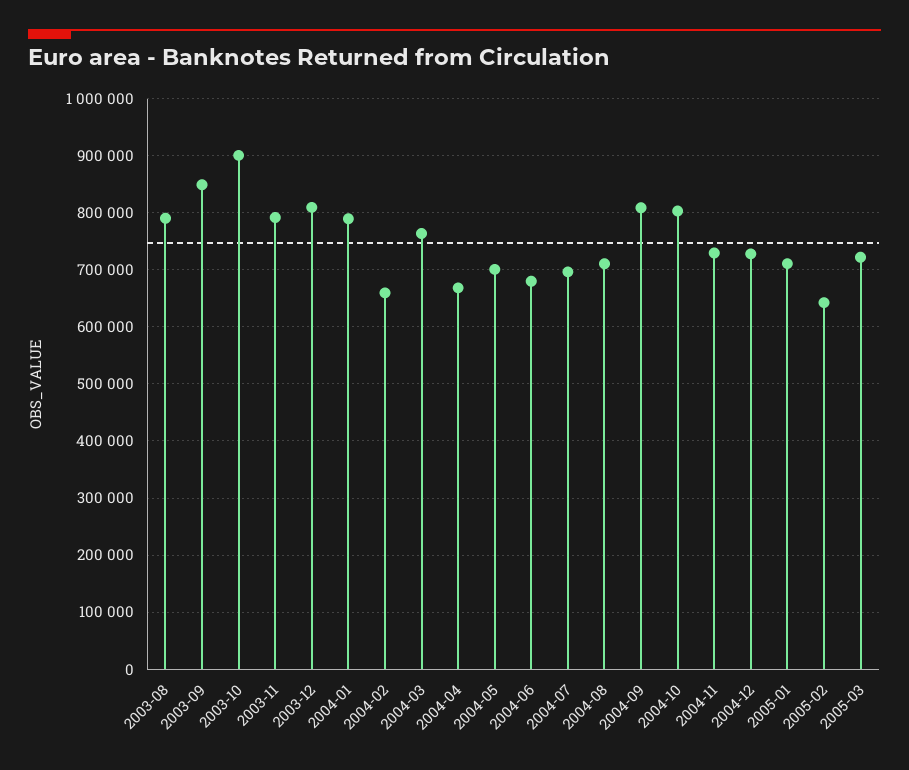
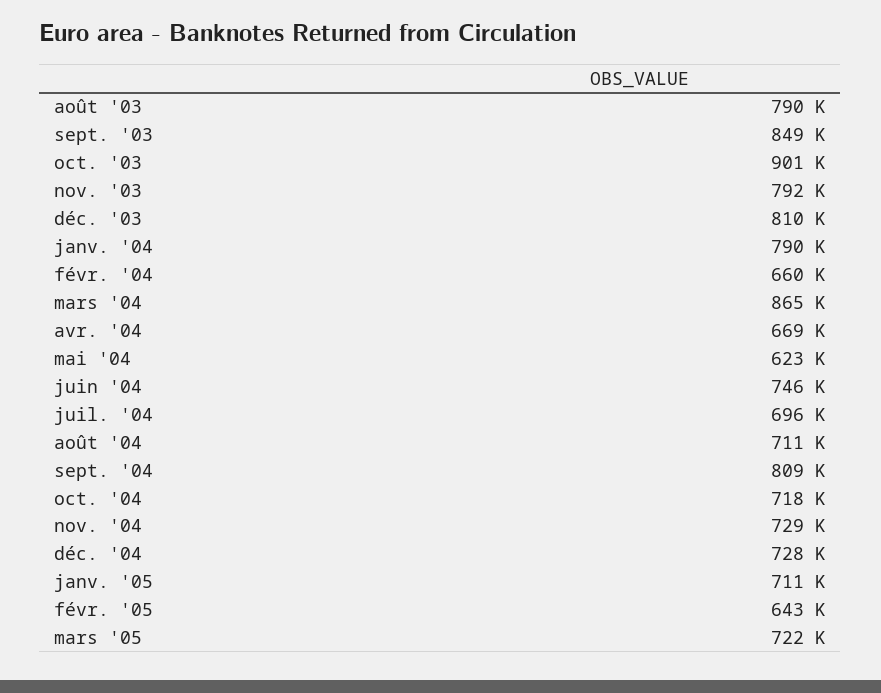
  {
    "2003-08": 790000,
    "2003-09": 849000,
    "2003-10": 901000,
    "2003-11": 792000,
    "2003-12": 810000,
    "2004-01": 790000,
    "2004-02": 660000,
-   "2004-03": 760000,
+   "2004-03": 865000,
    "2004-04": 669000,
-   "2004-05": 700000,
+   "2004-05": 623000,
-   "2004-06": 680000,
+   "2004-06": 746000,
    "2004-07": 696000,
    "2004-08": 711000,
    "2004-09": 809000,
-   "2004-10": 800000,
+   "2004-10": 718000,
    "2004-11": 729000,
    "2004-12": 728000,
    "2005-01": 711000,
    "2005-02": 643000,
    "2005-03": 722000
  }

